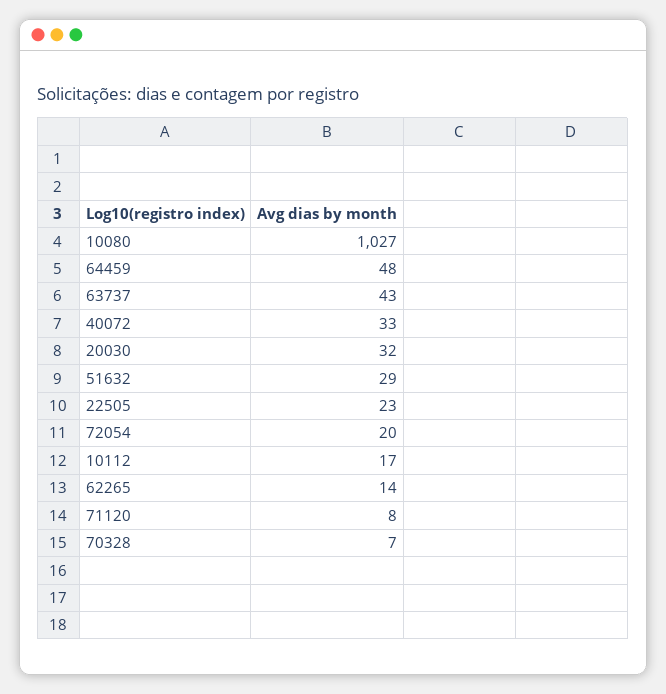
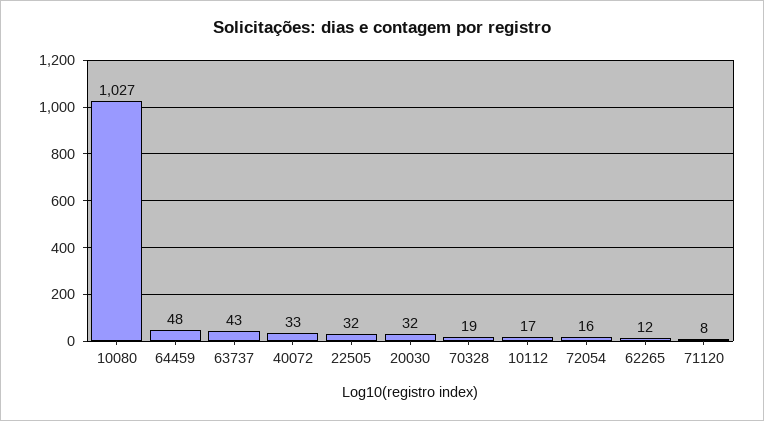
  {
    "10080": 1027,
    "64459": 48,
    "63737": 43,
    "40072": 33,
    "20030": 32,
-   "51632": 29,
-   "22505": 23,
+   "22505": 32,
-   "72054": 20,
+   "72054": 16,
    "10112": 17,
-   "62265": 14,
+   "62265": 12,
    "71120": 8,
-   "70328": 7
+   "70328": 19
  }

